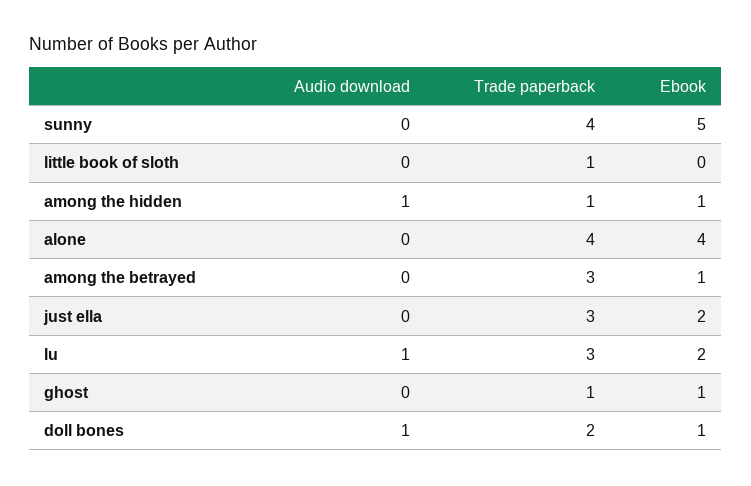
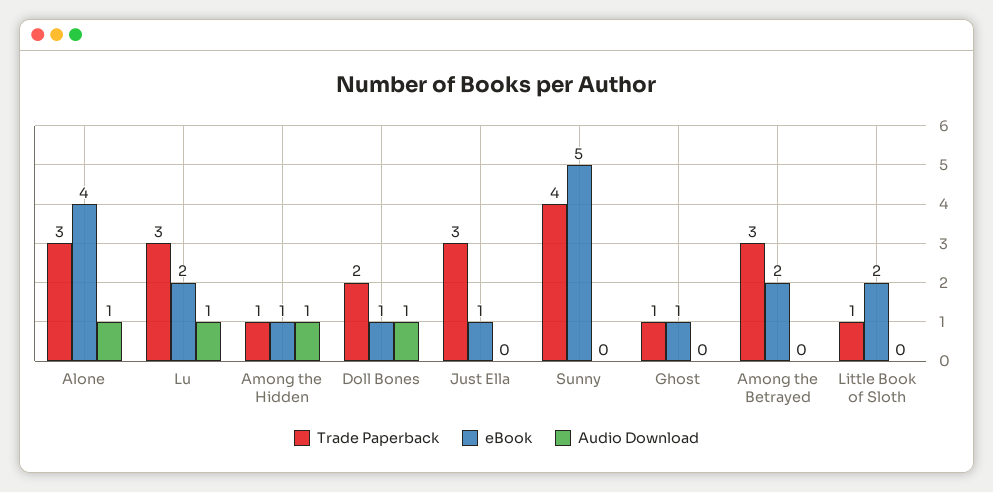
  {
    "Audio download": {
      "sunny": 0,
      "little book of sloth": 0,
      "among the hidden": 1,
-     "alone": 0,
+     "alone": 1,
      "among the betrayed": 0,
      "just ella": 0,
      "lu": 1,
      "ghost": 0,
      "doll bones": 1
    },
    "Trade paperback": {
      "sunny": 4,
      "little book of sloth": 1,
      "among the hidden": 1,
-     "alone": 4,
+     "alone": 3,
      "among the betrayed": 3,
      "just ella": 3,
      "lu": 3,
      "ghost": 1,
      "doll bones": 2
    },
    "Ebook": {
      "sunny": 5,
-     "little book of sloth": 0,
+     "little book of sloth": 2,
      "among the hidden": 1,
      "alone": 4,
-     "among the betrayed": 1,
+     "among the betrayed": 2,
-     "just ella": 2,
+     "just ella": 1,
      "lu": 2,
      "ghost": 1,
      "doll bones": 1
    }
  }

